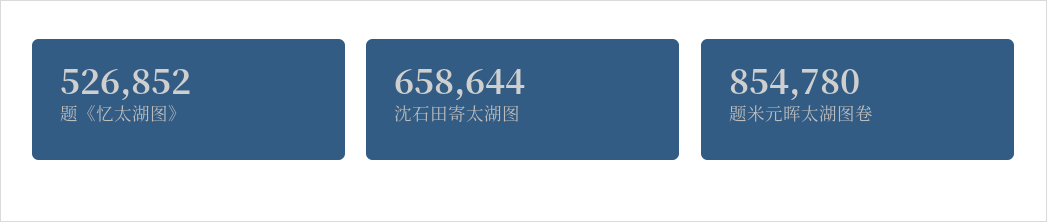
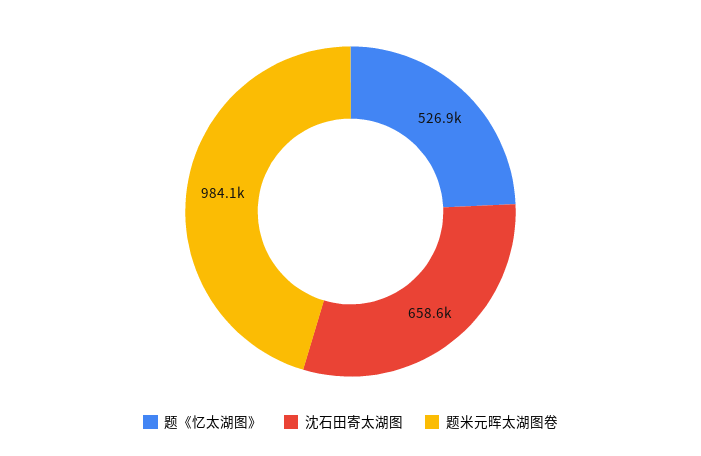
  {
    "题《忆太湖图》": 526852,
    "沈石田寄太湖图": 658644,
-   "题米元晖太湖图卷": 854780
+   "题米元晖太湖图卷": 984100
  }

